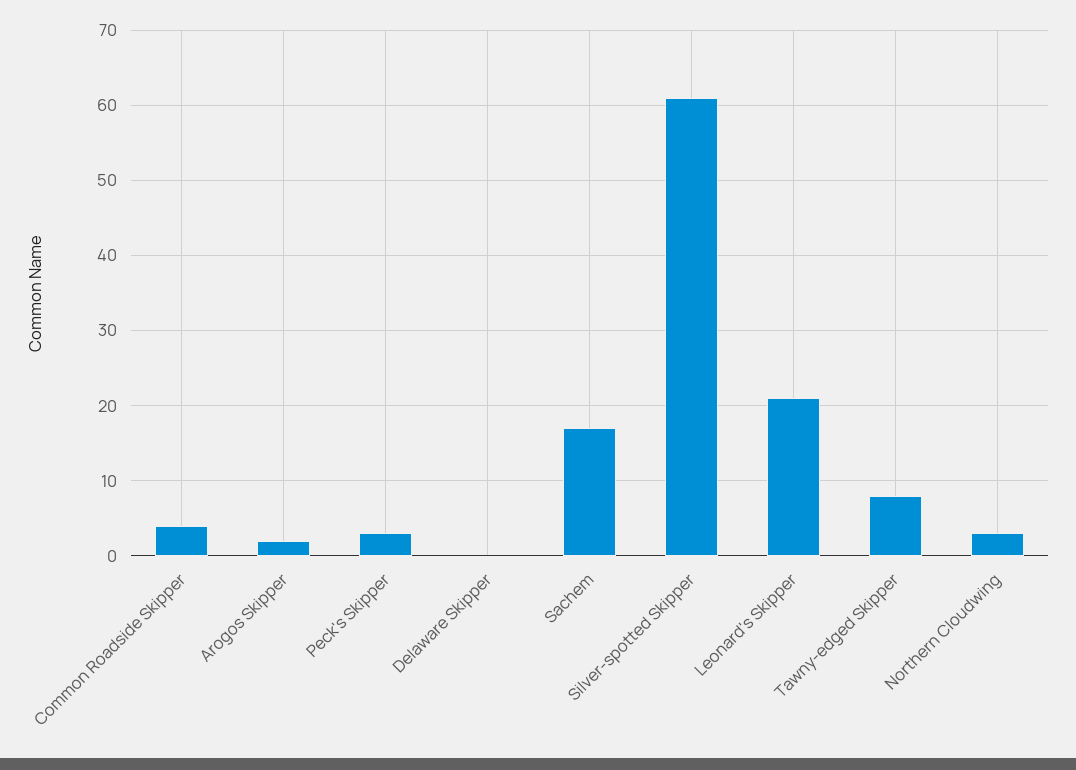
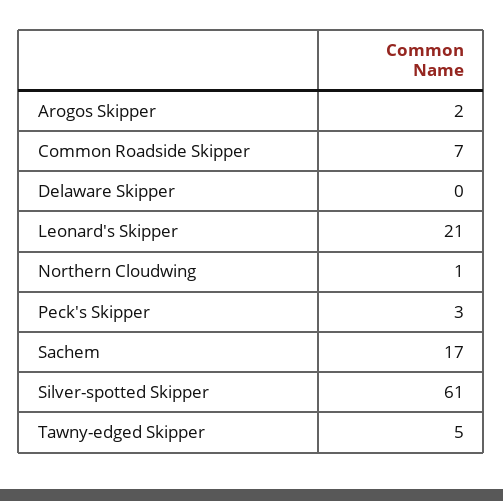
  {
-   "Common Roadside Skipper": 4,
+   "Common Roadside Skipper": 7,
    "Arogos Skipper": 2,
    "Peck's Skipper": 3,
    "Delaware Skipper": 0,
    "Sachem": 17,
    "Silver-spotted Skipper": 61,
    "Leonard's Skipper": 21,
-   "Tawny-edged Skipper": 8,
+   "Tawny-edged Skipper": 5,
-   "Northern Cloudwing": 3
+   "Northern Cloudwing": 1
  }

